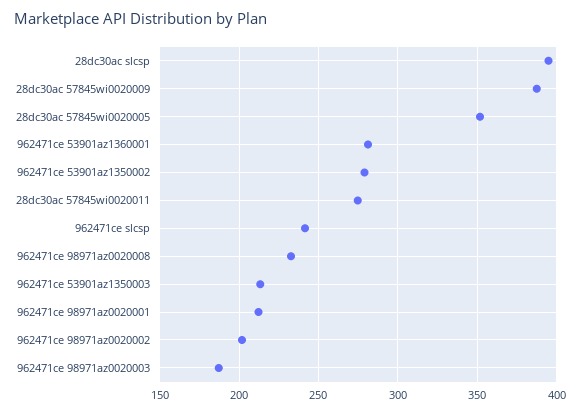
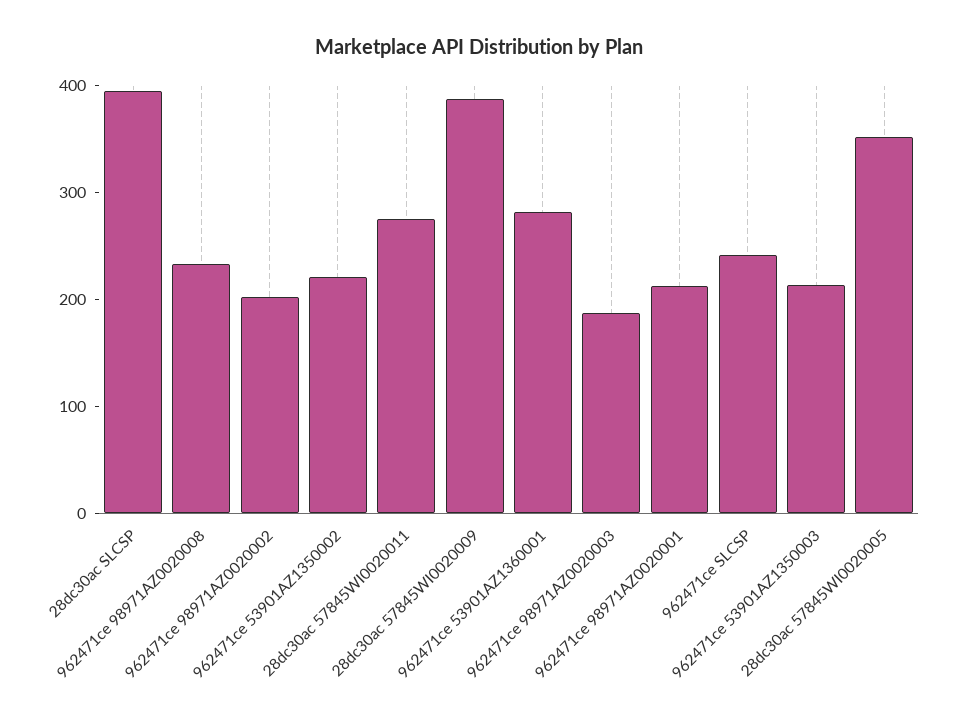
  {
    "28dc30ac slcsp": 395,
    "28dc30ac 57845wi0020009": 390,
    "28dc30ac 57845wi0020005": 350,
    "962471ce 53901az1360001": 280,
-   "962471ce 53901az1350002": 280,
+   "962471ce 53901az1350002": 220,
    "28dc30ac 57845wi0020011": 275,
    "962471ce slcsp": 240,
    "962471ce 98971az0020008": 235,
    "962471ce 53901az1350003": 215,
    "962471ce 98971az0020001": 210,
    "962471ce 98971az0020002": 200,
    "962471ce 98971az0020003": 185
  }

